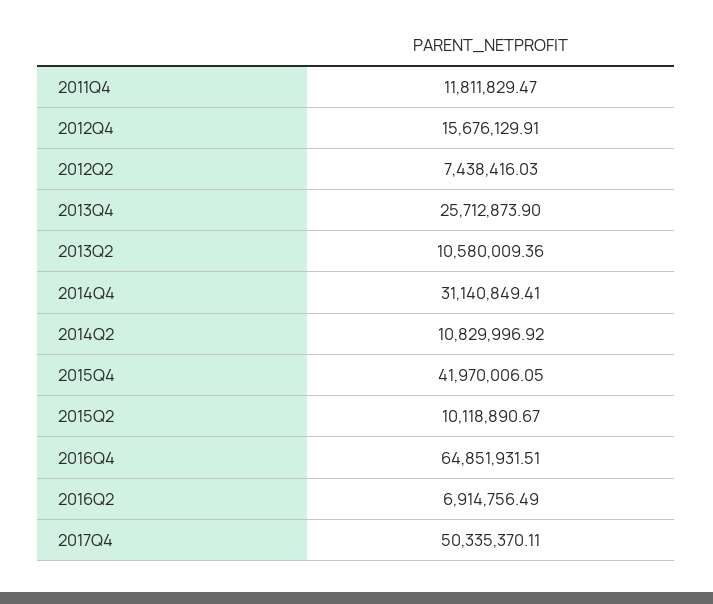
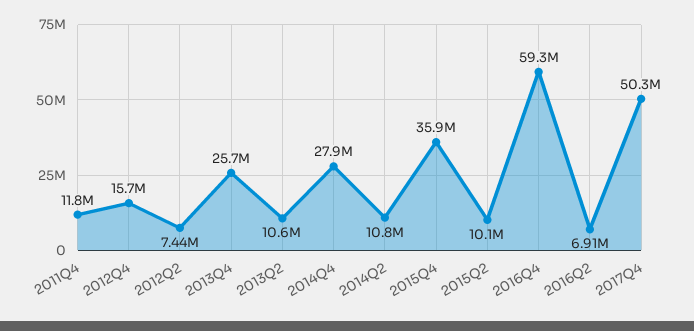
  {
    "2011Q4": 11811829.47,
    "2012Q4": 15676129.91,
    "2012Q2": 7438416.03,
    "2013Q4": 25712873.9,
    "2013Q2": 10580009.36,
-   "2014Q4": 31140849.41,
+   "2014Q4": 27900000,
    "2014Q2": 10829996.92,
-   "2015Q4": 41970006.05,
+   "2015Q4": 35900000,
    "2015Q2": 10118890.67,
-   "2016Q4": 64851931.51,
+   "2016Q4": 59300000,
    "2016Q2": 6914756.49,
    "2017Q4": 50335370.11
  }

